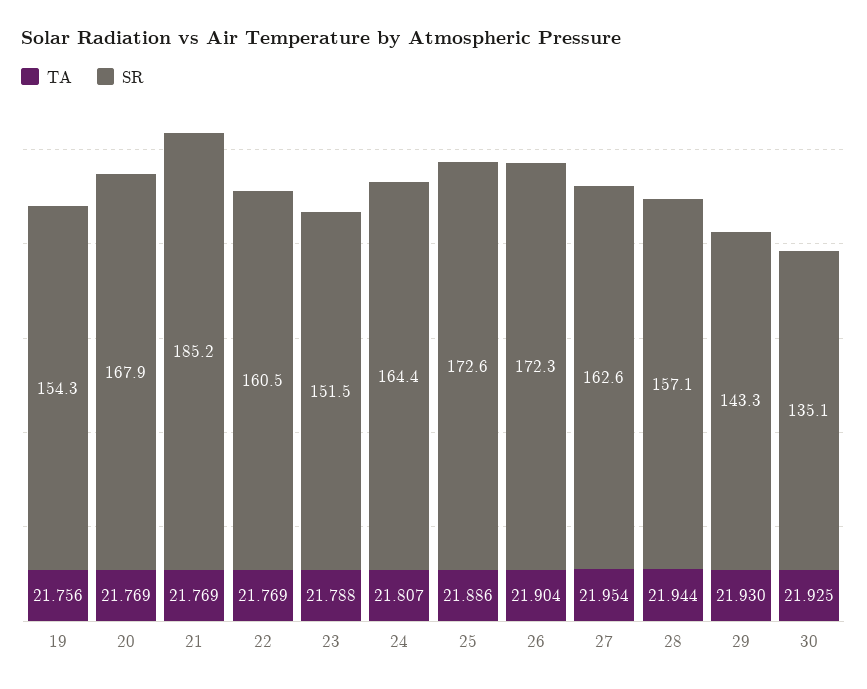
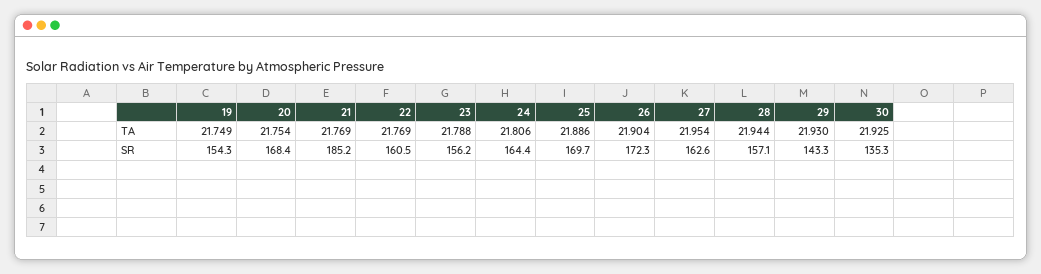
  {
    "TA": {
-     "19": 21.756,
+     "19": 21.749,
-     "20": 21.769,
+     "20": 21.754,
      "21": 21.769,
      "22": 21.769,
      "23": 21.788,
-     "24": 21.807,
+     "24": 21.806,
      "25": 21.886,
      "26": 21.904,
      "27": 21.954,
      "28": 21.944,
      "29": 21.93,
      "30": 21.925
    },
    "SR": {
      "19": 154.3,
-     "20": 167.9,
+     "20": 168.4,
      "21": 185.2,
      "22": 160.5,
-     "23": 151.5,
+     "23": 156.2,
      "24": 164.4,
-     "25": 172.6,
+     "25": 169.7,
      "26": 172.3,
      "27": 162.6,
      "28": 157.1,
      "29": 143.3,
-     "30": 135.1
+     "30": 135.3
    }
  }

